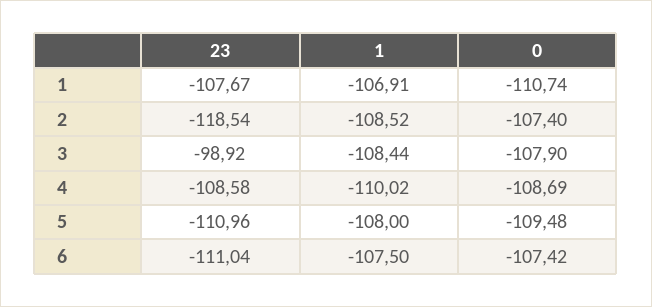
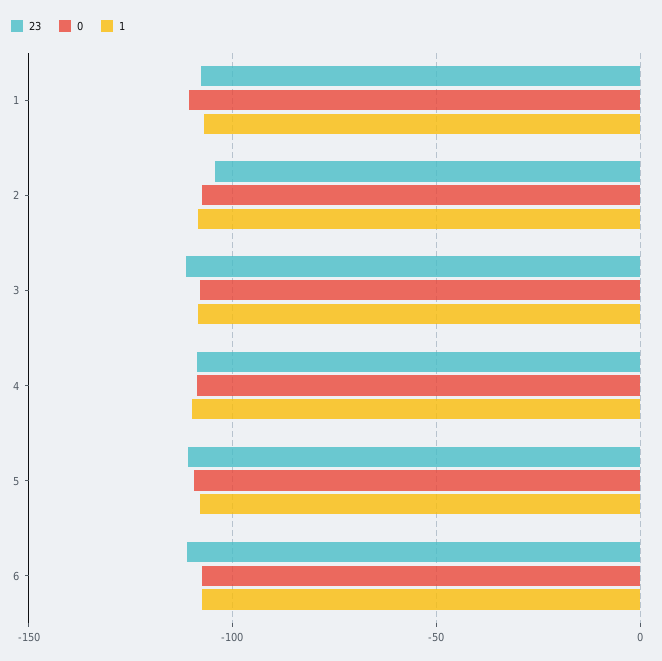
  {
    "23": {
      "1": -107.67,
-     "2": -118.54,
+     "2": -105,
-     "3": -98.92,
+     "3": -110,
      "4": -108.58,
      "5": -110.96,
      "6": -111.04
    },
    "1": {
      "1": -106.91,
      "2": -108.52,
      "3": -108.44,
      "4": -110.02,
      "5": -108,
      "6": -107.5
    },
    "0": {
      "1": -110.74,
      "2": -107.4,
      "3": -107.9,
      "4": -108.69,
      "5": -109.48,
      "6": -107.42
    }
  }

